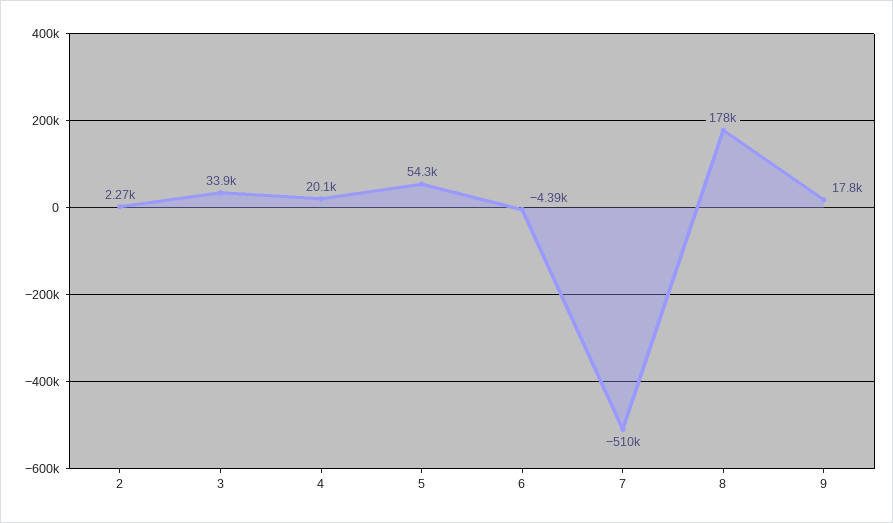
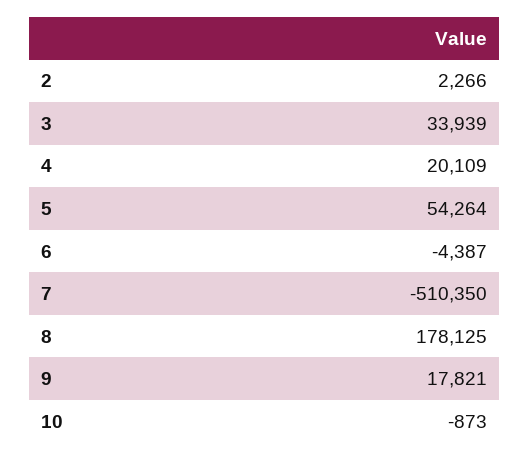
  {
    "2": 2266,
    "3": 33939,
    "4": 20109,
    "5": 54264,
    "6": -4387,
    "7": -510350,
    "8": 178125,
-   "9": 17821
+   "9": 17821,
+   "10": -873
  }

